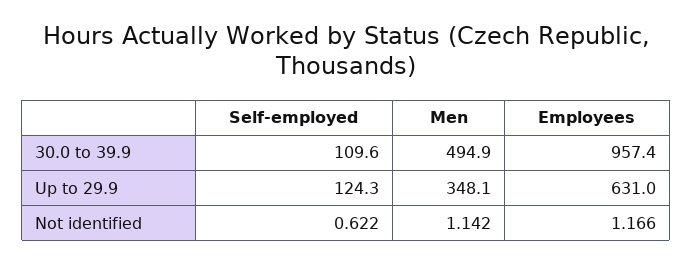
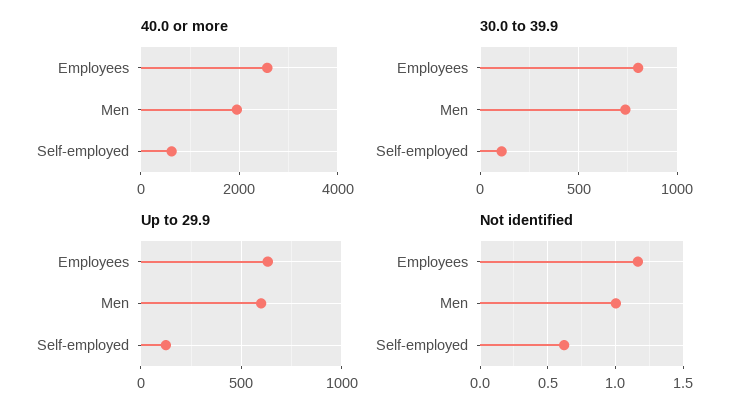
  {
    "30.0 to 39.9": {
      "Self-employed": 109.6,
-     "Men": 494.9,
+     "Men": 750,
-     "Employees": 957.4
+     "Employees": 800
    },
    "Up to 29.9": {
      "Self-employed": 124.3,
-     "Men": 348.1,
+     "Men": 600,
      "Employees": 631
    },
    "Not identified": {
      "Self-employed": 0.622,
-     "Men": 1.142,
+     "Men": 1,
      "Employees": 1.166
-   }
+   },
+   "40.0 or more": {
+     "Employees": 2600,
+     "Men": 2000,
+     "Self-employed": 600
+   }
  }

